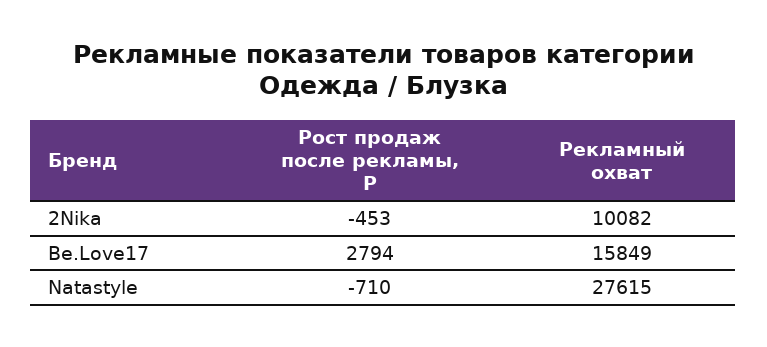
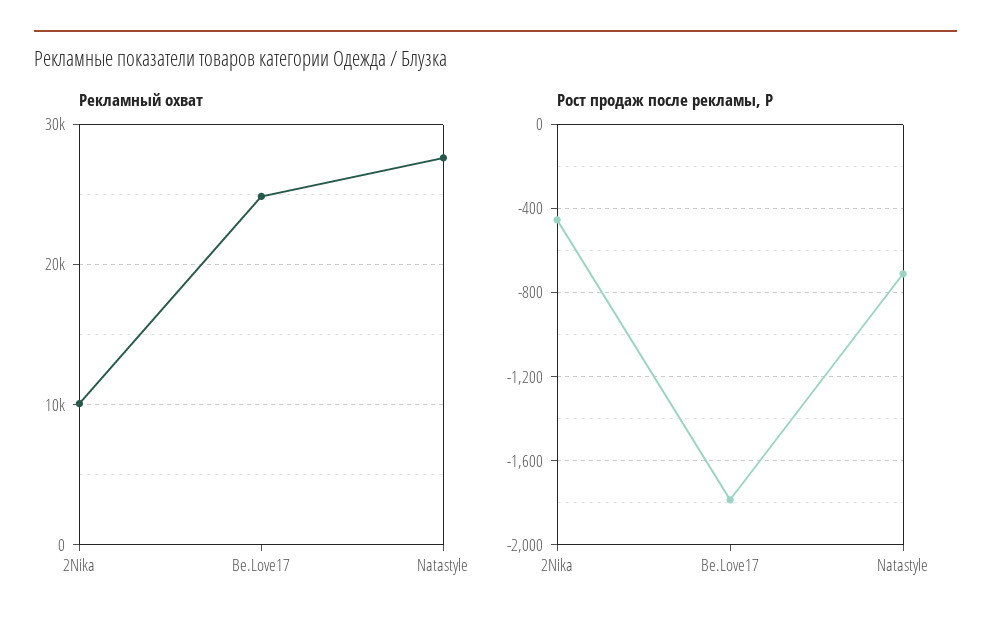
  {
    "Рост продаж после рекламы, Р": {
      "2Nika": -453,
-     "Be.Love17": 2794,
+     "Be.Love17": -1800,
      "Natastyle": -710
    },
    "Рекламный охват": {
      "2Nika": 10082,
-     "Be.Love17": 15849,
+     "Be.Love17": 25000,
      "Natastyle": 27615
    }
  }

